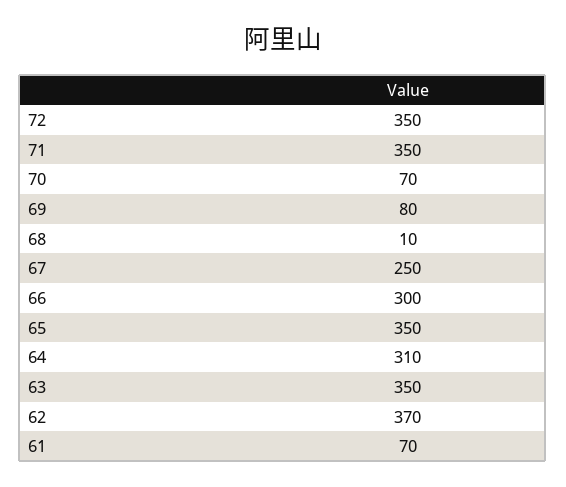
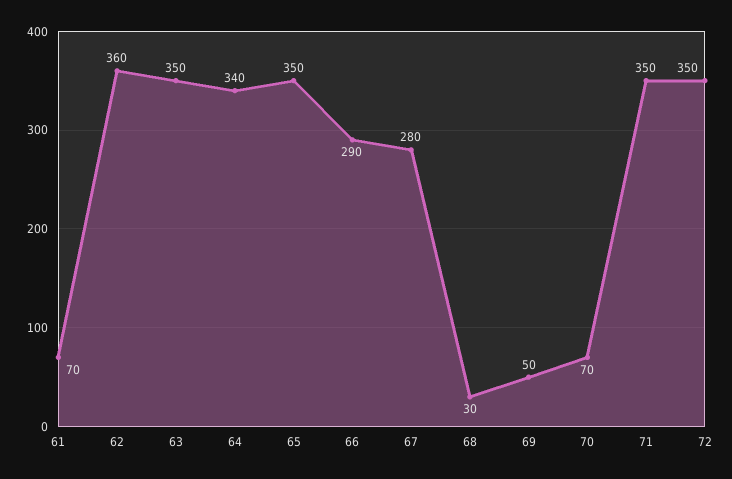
  {
    "72": 350,
    "71": 350,
    "70": 70,
-   "69": 80,
+   "69": 50,
-   "68": 10,
+   "68": 30,
-   "67": 250,
+   "67": 280,
-   "66": 300,
+   "66": 290,
    "65": 350,
-   "64": 310,
+   "64": 340,
    "63": 350,
-   "62": 370,
+   "62": 360,
    "61": 70
  }

